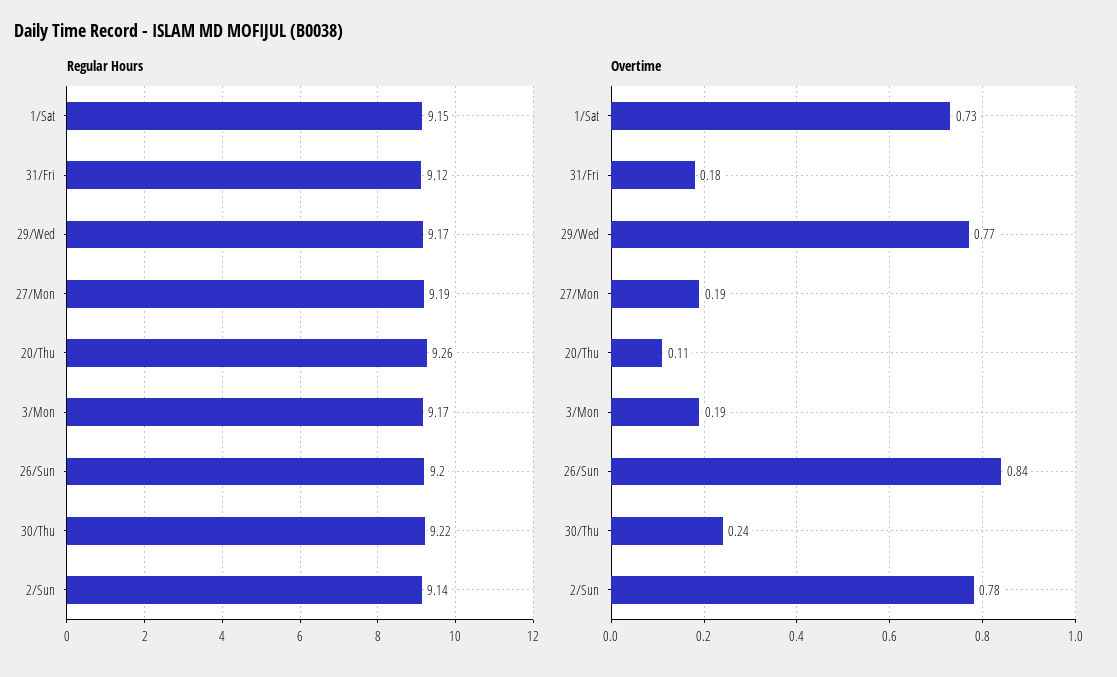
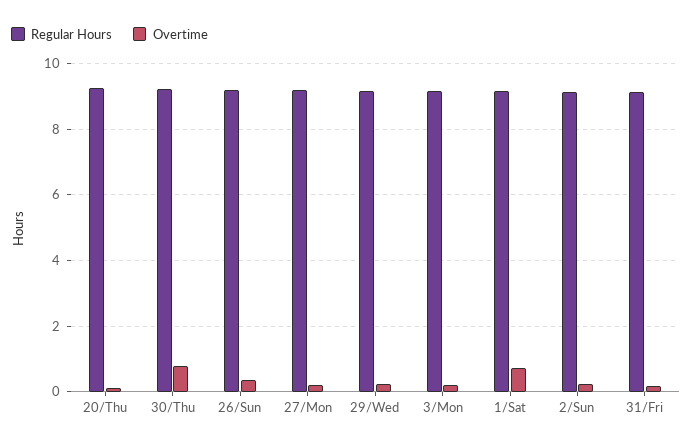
  {
    "Regular Hours": {
      "1/Sat": 9.15,
      "31/Fri": 9.12,
      "29/Wed": 9.17,
      "27/Mon": 9.19,
      "20/Thu": 9.26,
      "3/Mon": 9.17,
      "26/Sun": 9.2,
      "30/Thu": 9.22,
      "2/Sun": 9.14
    },
    "Overtime": {
      "1/Sat": 0.73,
      "31/Fri": 0.18,
-     "29/Wed": 0.77,
+     "29/Wed": 0.2,
      "27/Mon": 0.19,
      "20/Thu": 0.11,
      "3/Mon": 0.19,
-     "26/Sun": 0.84,
+     "26/Sun": 0.4,
-     "30/Thu": 0.24,
+     "30/Thu": 0.8,
-     "2/Sun": 0.78
+     "2/Sun": 0.2
    }
  }

